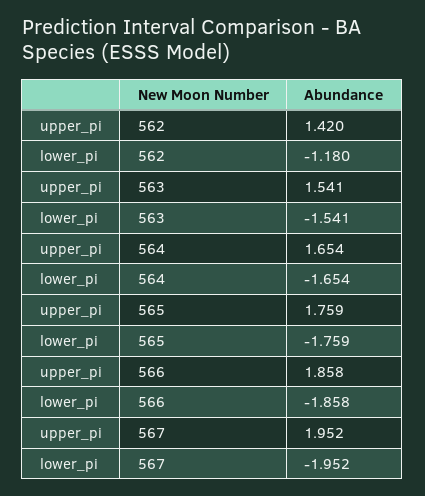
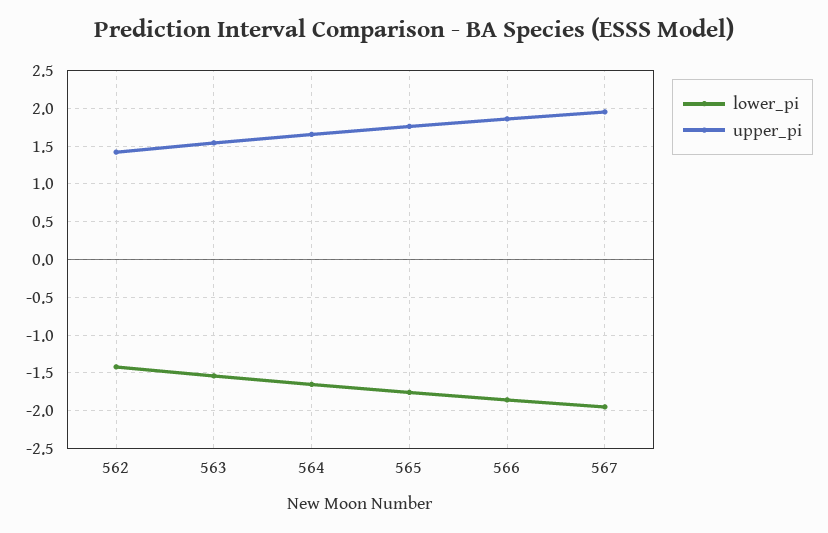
  {
    "upper_pi": {
      "562": 1.42,
      "563": 1.541,
      "564": 1.654,
      "565": 1.759,
      "566": 1.858,
      "567": 1.952
    },
    "lower_pi": {
-     "562": -1.18,
+     "562": -1.4,
      "563": -1.541,
      "564": -1.654,
      "565": -1.759,
      "566": -1.858,
      "567": -1.952
    }
  }

